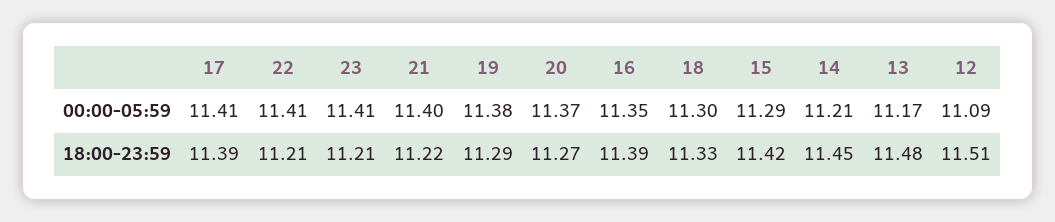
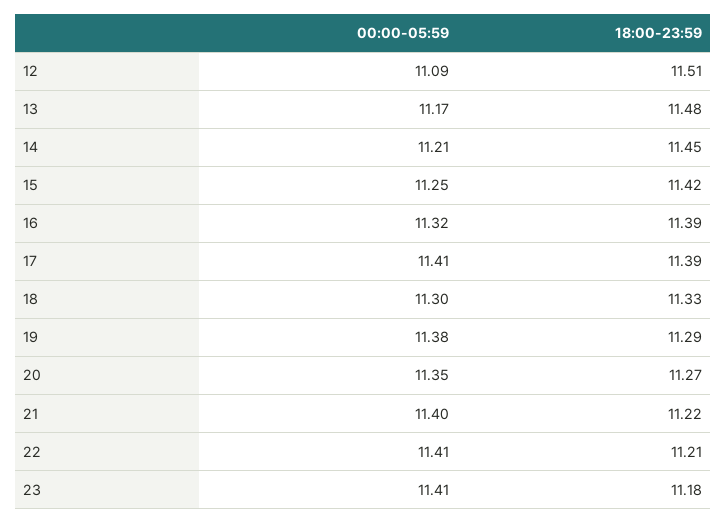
  {
    "17": {
      "00:00-05:59": 11.41,
      "18:00-23:59": 11.39
    },
    "22": {
      "00:00-05:59": 11.41,
      "18:00-23:59": 11.21
    },
    "23": {
      "00:00-05:59": 11.41,
-     "18:00-23:59": 11.21
+     "18:00-23:59": 11.18
    },
    "21": {
      "00:00-05:59": 11.4,
      "18:00-23:59": 11.22
    },
    "19": {
      "00:00-05:59": 11.38,
      "18:00-23:59": 11.29
    },
    "20": {
-     "00:00-05:59": 11.37,
+     "00:00-05:59": 11.35,
      "18:00-23:59": 11.27
    },
    "16": {
-     "00:00-05:59": 11.35,
+     "00:00-05:59": 11.32,
      "18:00-23:59": 11.39
    },
    "18": {
      "00:00-05:59": 11.3,
      "18:00-23:59": 11.33
    },
    "15": {
-     "00:00-05:59": 11.29,
+     "00:00-05:59": 11.25,
      "18:00-23:59": 11.42
    },
    "14": {
      "00:00-05:59": 11.21,
      "18:00-23:59": 11.45
    },
    "13": {
      "00:00-05:59": 11.17,
      "18:00-23:59": 11.48
    },
    "12": {
      "00:00-05:59": 11.09,
      "18:00-23:59": 11.51
    }
  }

